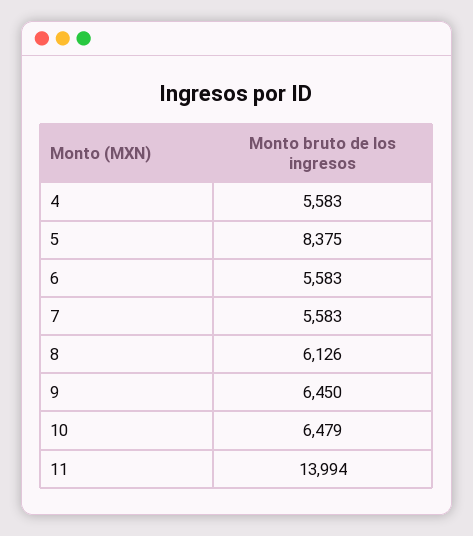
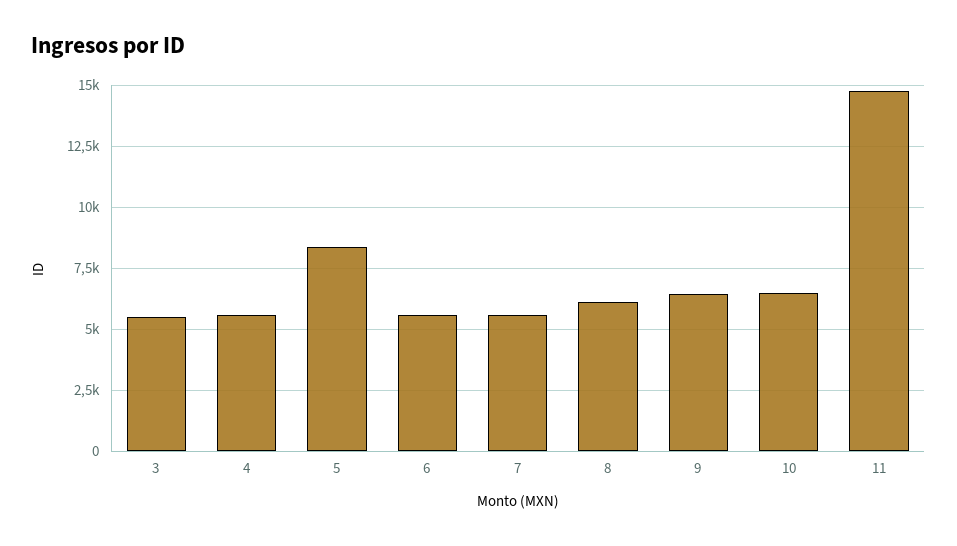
  {
    "4": 5583,
    "5": 8375,
    "6": 5583,
    "7": 5583,
    "8": 6126,
    "9": 6450,
    "10": 6479,
-   "11": 13994
+   "11": 14750,
+   "3": 5500
  }

